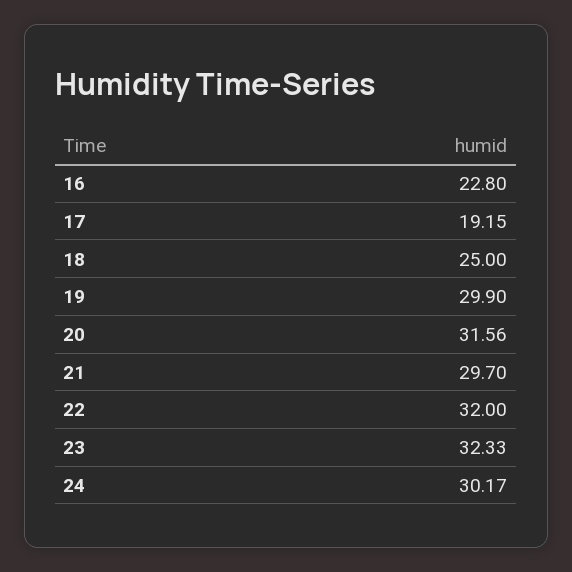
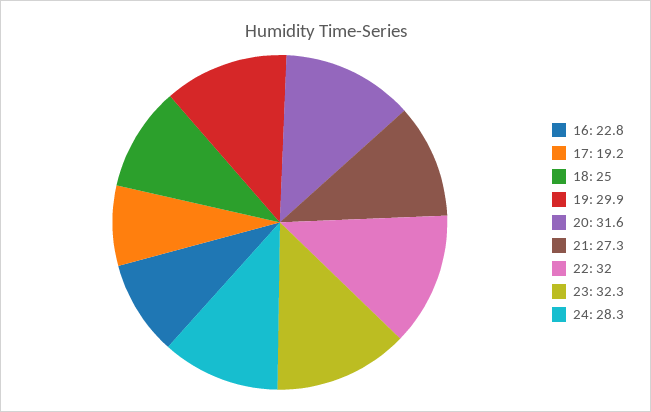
  {
    "16": 22.8,
    "17": 19.15,
    "18": 25,
    "19": 29.9,
    "20": 31.56,
-   "21": 29.7,
+   "21": 27.3,
    "22": 32,
    "23": 32.33,
-   "24": 30.17
+   "24": 28.3
  }

